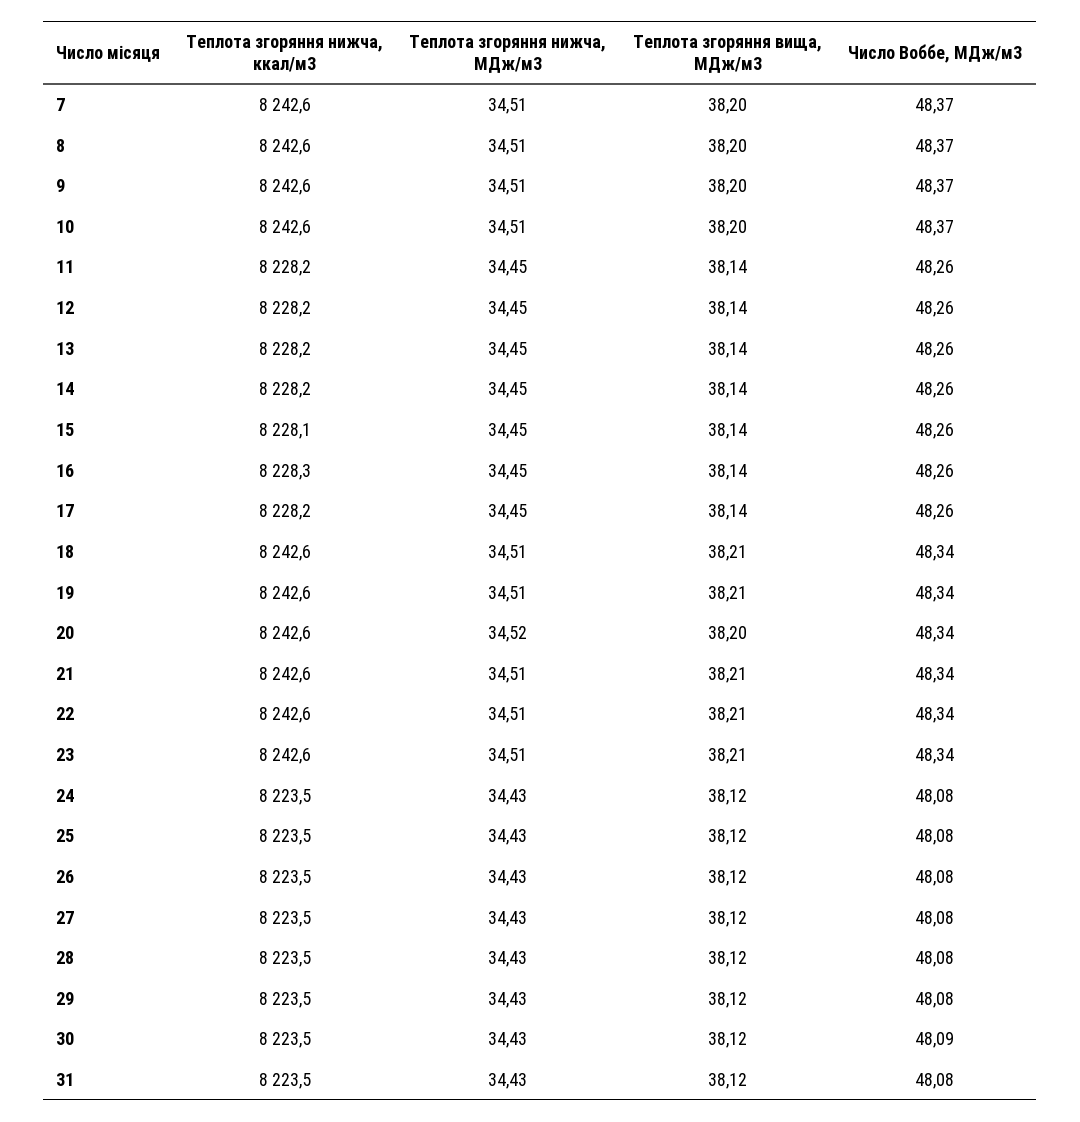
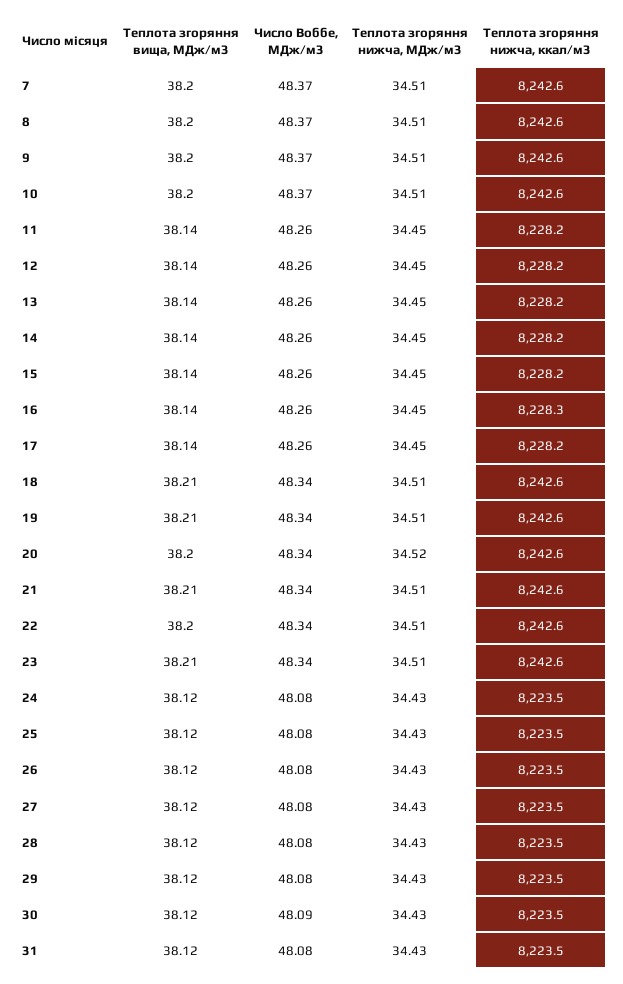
  {
    "Теплота згоряння нижча, ккал/м3": {
      "7": 8242.6,
      "8": 8242.6,
      "9": 8242.6,
      "10": 8242.6,
      "11": 8228.2,
      "12": 8228.2,
      "13": 8228.2,
      "14": 8228.2,
-     "15": 8228.1,
+     "15": 8228.2,
      "16": 8228.3,
      "17": 8228.2,
      "18": 8242.6,
      "19": 8242.6,
      "20": 8242.6,
      "21": 8242.6,
      "22": 8242.6,
      "23": 8242.6,
      "24": 8223.5,
      "25": 8223.5,
      "26": 8223.5,
      "27": 8223.5,
      "28": 8223.5,
      "29": 8223.5,
      "30": 8223.5,
      "31": 8223.5
    },
    "Теплота згоряння нижча, МДж/м3": {
      "7": 34.51,
      "8": 34.51,
      "9": 34.51,
      "10": 34.51,
      "11": 34.45,
      "12": 34.45,
      "13": 34.45,
      "14": 34.45,
      "15": 34.45,
      "16": 34.45,
      "17": 34.45,
      "18": 34.51,
      "19": 34.51,
      "20": 34.52,
      "21": 34.51,
      "22": 34.51,
      "23": 34.51,
      "24": 34.43,
      "25": 34.43,
      "26": 34.43,
      "27": 34.43,
      "28": 34.43,
      "29": 34.43,
      "30": 34.43,
      "31": 34.43
    },
    "Теплота згоряння вища, МДж/м3": {
      "7": 38.2,
      "8": 38.2,
      "9": 38.2,
      "10": 38.2,
      "11": 38.14,
      "12": 38.14,
      "13": 38.14,
      "14": 38.14,
      "15": 38.14,
      "16": 38.14,
      "17": 38.14,
      "18": 38.21,
      "19": 38.21,
      "20": 38.2,
      "21": 38.21,
-     "22": 38.21,
+     "22": 38.2,
      "23": 38.21,
      "24": 38.12,
      "25": 38.12,
      "26": 38.12,
      "27": 38.12,
      "28": 38.12,
      "29": 38.12,
      "30": 38.12,
      "31": 38.12
    },
    "Число Воббе, МДж/м3": {
      "7": 48.37,
      "8": 48.37,
      "9": 48.37,
      "10": 48.37,
      "11": 48.26,
      "12": 48.26,
      "13": 48.26,
      "14": 48.26,
      "15": 48.26,
      "16": 48.26,
      "17": 48.26,
      "18": 48.34,
      "19": 48.34,
      "20": 48.34,
      "21": 48.34,
      "22": 48.34,
      "23": 48.34,
      "24": 48.08,
      "25": 48.08,
      "26": 48.08,
      "27": 48.08,
      "28": 48.08,
      "29": 48.08,
      "30": 48.09,
      "31": 48.08
    }
  }

